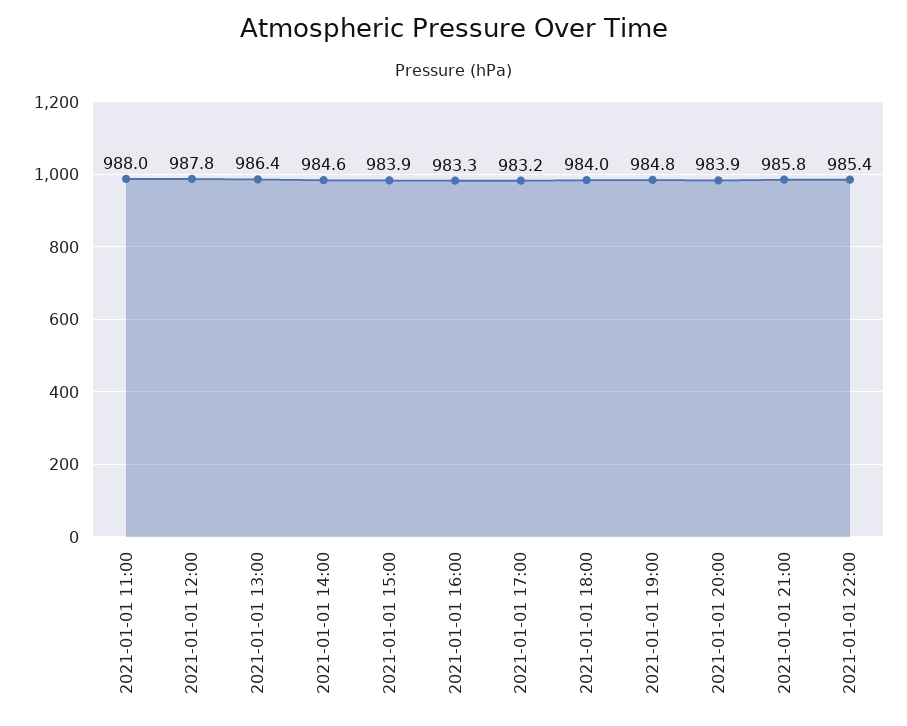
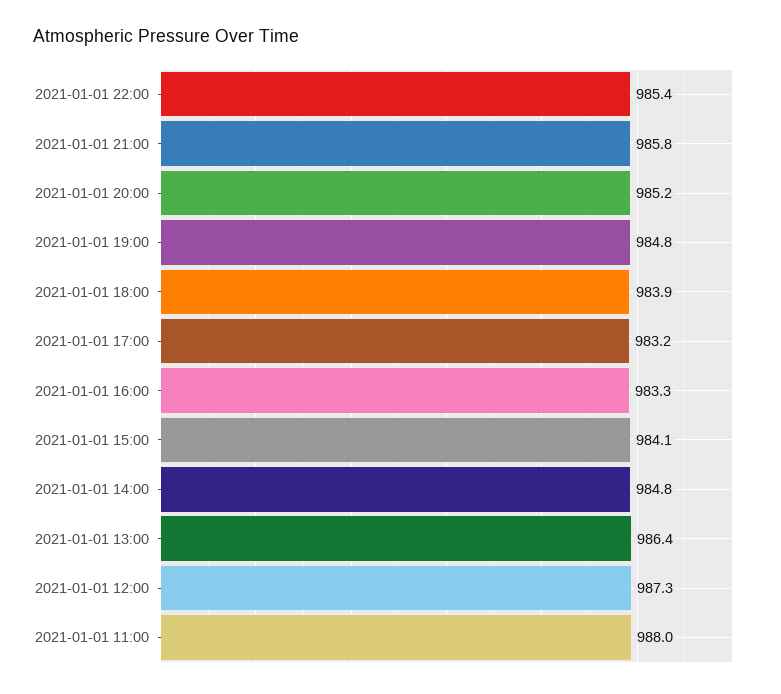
  {
    "2021-01-01 11:00": 988,
-   "2021-01-01 12:00": 987.8,
+   "2021-01-01 12:00": 987.3,
    "2021-01-01 13:00": 986.4,
-   "2021-01-01 14:00": 984.6,
+   "2021-01-01 14:00": 984.8,
-   "2021-01-01 15:00": 983.9,
+   "2021-01-01 15:00": 984.1,
    "2021-01-01 16:00": 983.3,
    "2021-01-01 17:00": 983.2,
-   "2021-01-01 18:00": 984,
+   "2021-01-01 18:00": 983.9,
    "2021-01-01 19:00": 984.8,
-   "2021-01-01 20:00": 983.9,
+   "2021-01-01 20:00": 985.2,
    "2021-01-01 21:00": 985.8,
    "2021-01-01 22:00": 985.4
  }

